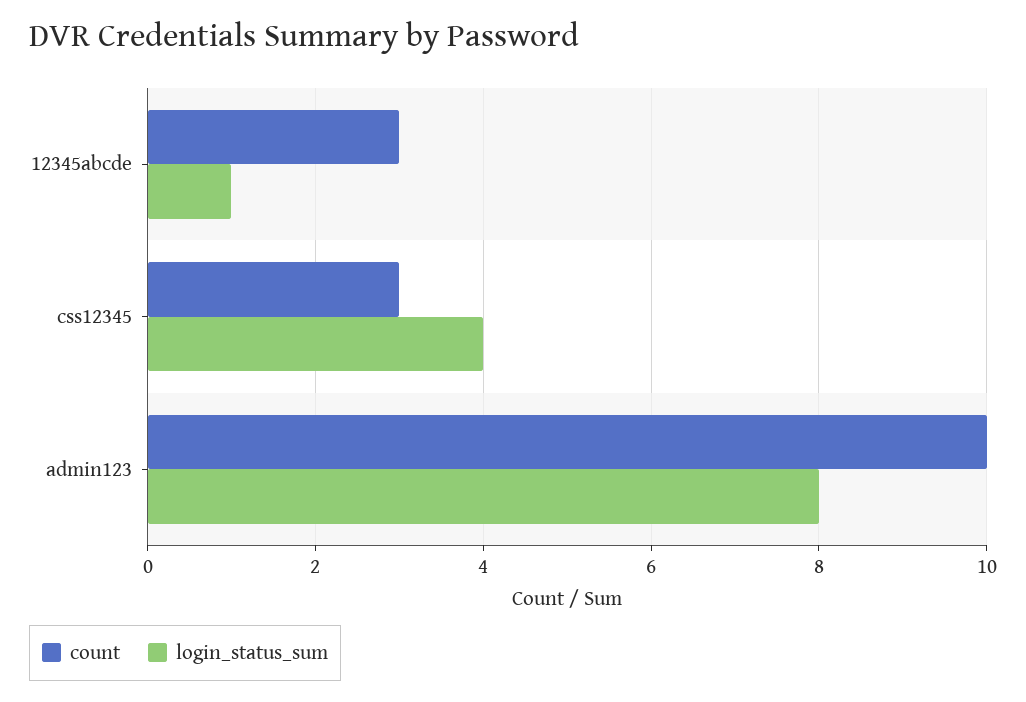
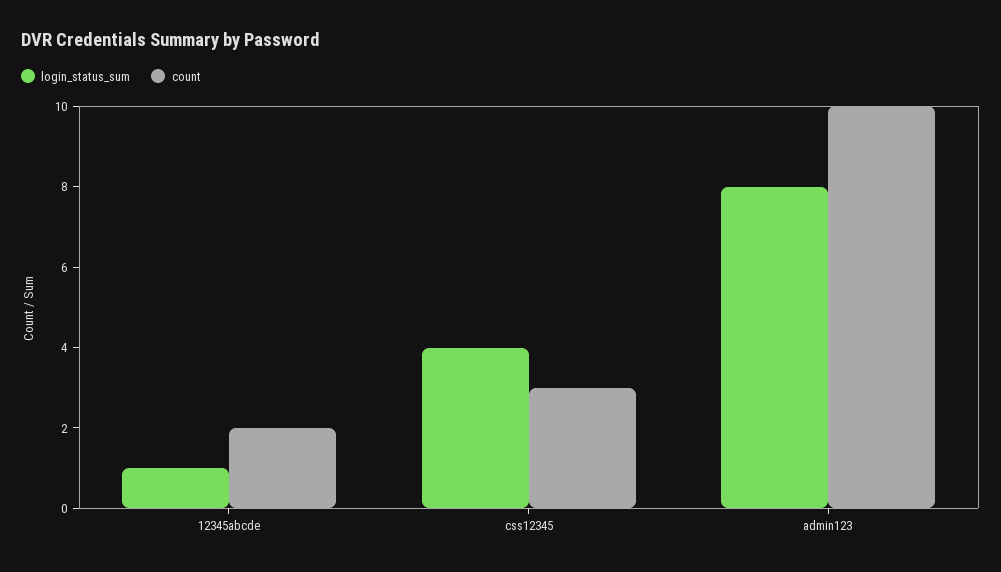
  {
    "count": {
-     "12345abcde": 3,
+     "12345abcde": 2,
      "css12345": 3,
      "admin123": 10
    },
    "login_status_sum": {
      "12345abcde": 1,
      "css12345": 4,
      "admin123": 8
    }
  }

